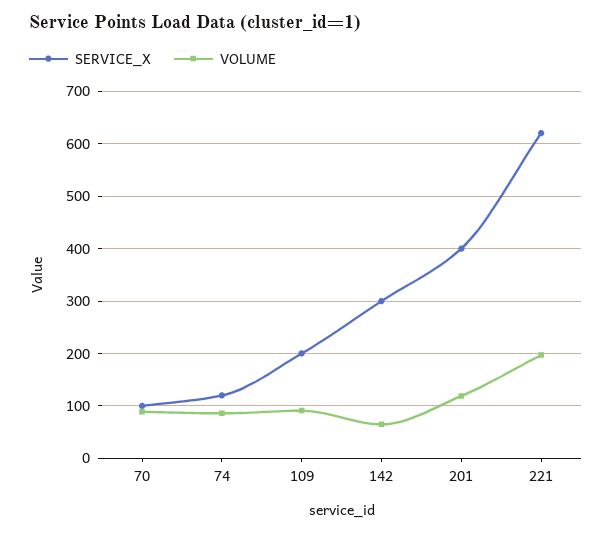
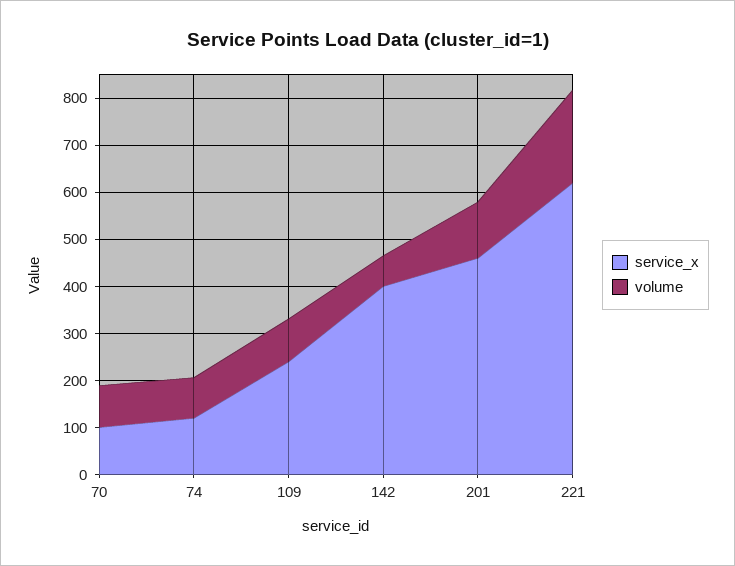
  {
    "SERVICE_X": {
      "70": 100,
      "74": 120,
-     "109": 200,
+     "109": 240,
-     "142": 300,
+     "142": 400,
-     "201": 400,
+     "201": 460,
      "221": 620
    },
    "VOLUME": {
      "70": 80,
      "74": 80,
      "109": 100,
      "142": 60,
      "201": 120,
      "221": 200
    }
  }

